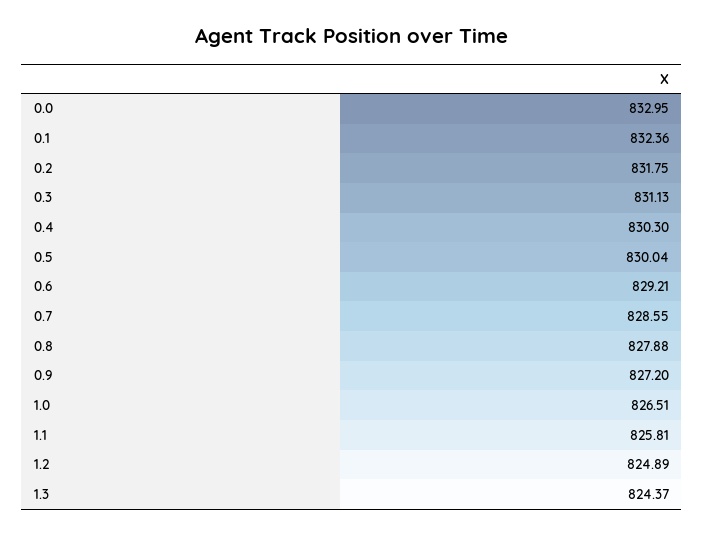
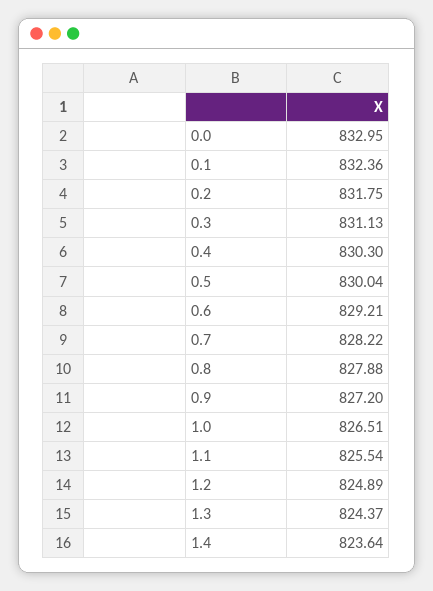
  {
    "0.0": 832.95,
    "0.1": 832.36,
    "0.2": 831.75,
    "0.3": 831.13,
    "0.4": 830.3,
    "0.5": 830.04,
    "0.6": 829.21,
-   "0.7": 828.55,
+   "0.7": 828.22,
    "0.8": 827.88,
    "0.9": 827.2,
    "1.0": 826.51,
-   "1.1": 825.81,
+   "1.1": 825.54,
    "1.2": 824.89,
-   "1.3": 824.37
+   "1.3": 824.37,
+   "1.4": 823.64
  }

